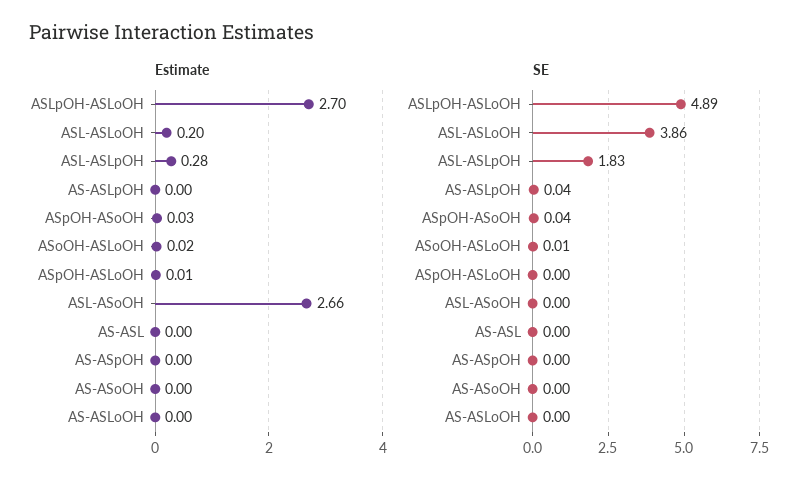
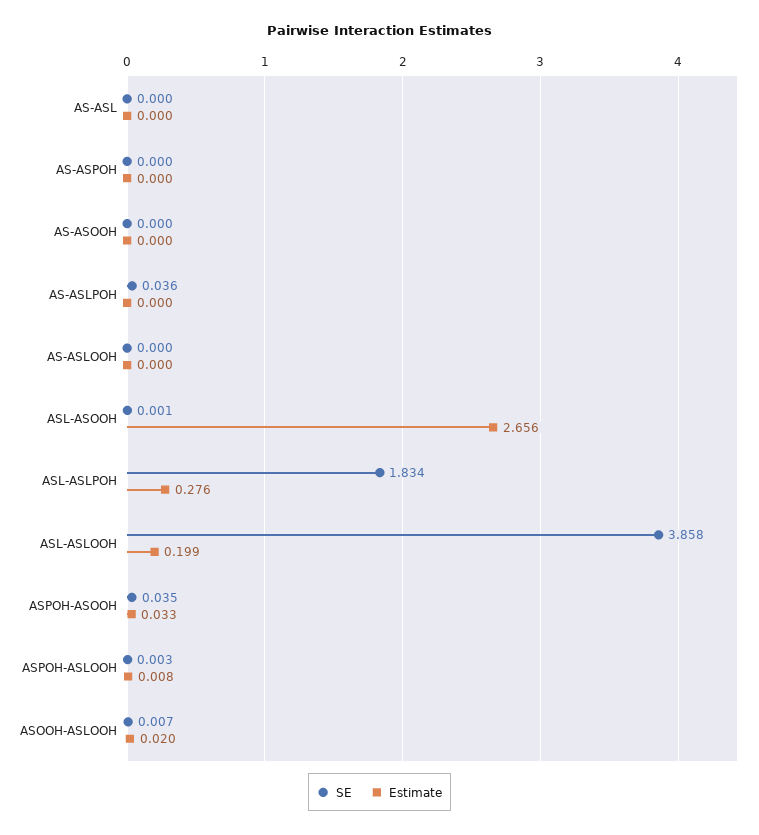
  {
    "Estimate": {
-     "ASLpOH-ASLoOH": 2.7,
      "ASL-ASLoOH": 0.199,
      "ASL-ASLpOH": 0.276,
      "AS-ASLpOH": 0,
      "ASpOH-ASoOH": 0.033,
      "ASoOH-ASLoOH": 0.02,
      "ASpOH-ASLoOH": 0.008,
      "ASL-ASoOH": 2.656,
      "AS-ASL": 0,
      "AS-ASpOH": 0,
      "AS-ASoOH": 0,
      "AS-ASLoOH": 0
    },
    "SE": {
-     "ASLpOH-ASLoOH": 4.89,
      "ASL-ASLoOH": 3.858,
      "ASL-ASLpOH": 1.834,
      "AS-ASLpOH": 0.036,
      "ASpOH-ASoOH": 0.035,
      "ASoOH-ASLoOH": 0.007,
      "ASpOH-ASLoOH": 0.003,
      "ASL-ASoOH": 0.001,
      "AS-ASL": 0,
      "AS-ASpOH": 0,
      "AS-ASoOH": 0,
      "AS-ASLoOH": 0
    }
  }

